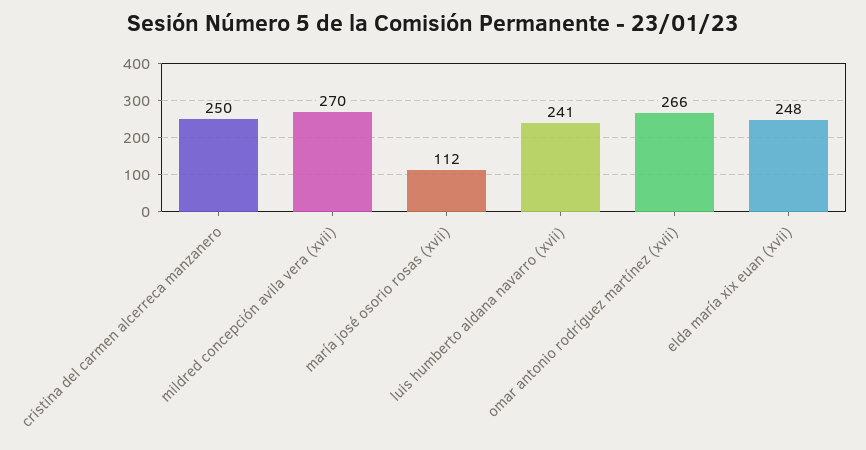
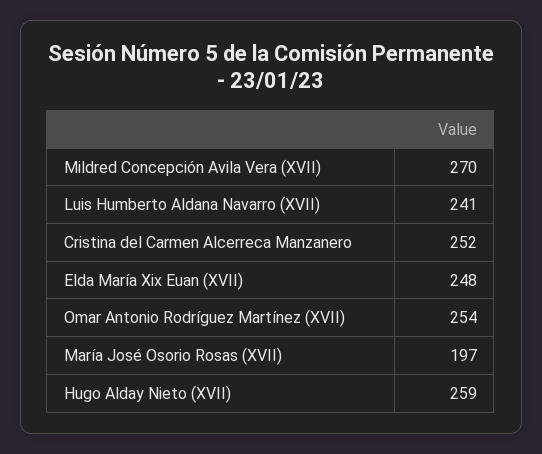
  {
-   "cristina del carmen alcerreca manzanero": 250,
+   "cristina del carmen alcerreca manzanero": 252,
    "mildred concepción avila vera (xvii)": 270,
-   "maría josé osorio rosas (xvii)": 112,
+   "maría josé osorio rosas (xvii)": 197,
    "luis humberto aldana navarro (xvii)": 241,
-   "omar antonio rodríguez martínez (xvii)": 266,
+   "omar antonio rodríguez martínez (xvii)": 254,
-   "elda maría xix euan (xvii)": 248
+   "elda maría xix euan (xvii)": 248,
+   "Hugo Alday Nieto (XVII)": 259
  }

